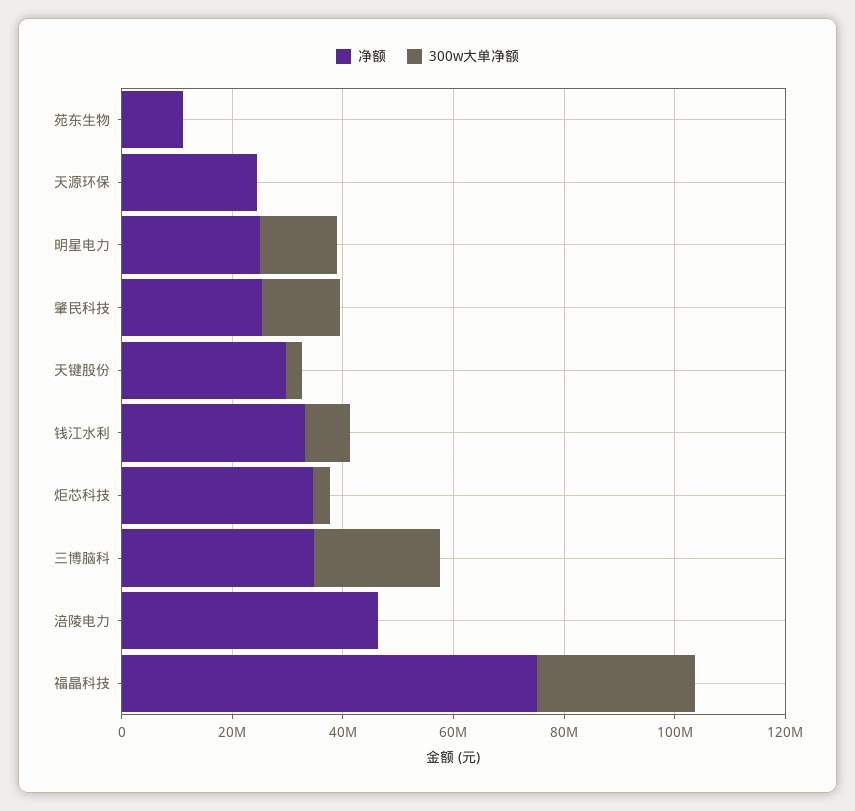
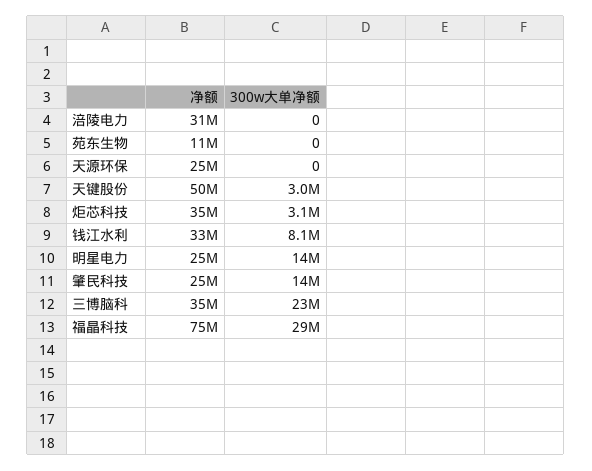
  {
    "净额": {
      "苑东生物": 11000000,
      "天源环保": 25000000,
      "明星电力": 25000000,
      "肇民科技": 25000000,
-     "天键股份": 30000000,
+     "天键股份": 50000000,
      "钱江水利": 33000000,
      "炬芯科技": 35000000,
      "三博脑科": 35000000,
-     "涪陵电力": 45000000,
+     "涪陵电力": 31000000,
      "福晶科技": 75000000
    },
    "300w大单净额": {
      "苑东生物": 0,
      "天源环保": 0,
      "明星电力": 14000000,
      "肇民科技": 14000000,
      "天键股份": 3000000,
      "钱江水利": 8100000,
      "炬芯科技": 3100000,
      "三博脑科": 23000000,
      "涪陵电力": 0,
      "福晶科技": 29000000
    }
  }

